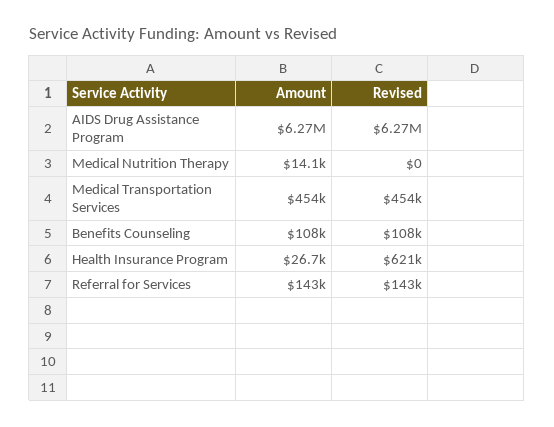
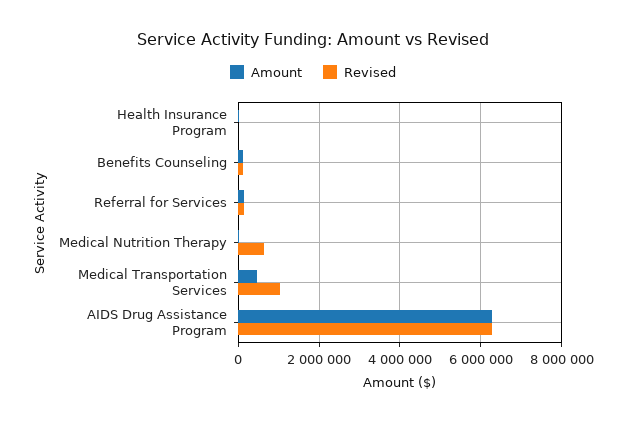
  {
    "Amount": {
      "AIDS Drug Assistance Program": 6270000,
      "Medical Nutrition Therapy": 14100,
      "Medical Transportation Services": 454000,
      "Benefits Counseling": 108000,
      "Health Insurance Program": 26700,
      "Referral for Services": 143000
    },
    "Revised": {
      "AIDS Drug Assistance Program": 6270000,
-     "Medical Nutrition Therapy": 0,
+     "Medical Nutrition Therapy": 600000,
-     "Medical Transportation Services": 454000,
+     "Medical Transportation Services": 1000000,
      "Benefits Counseling": 108000,
-     "Health Insurance Program": 621000,
+     "Health Insurance Program": 0,
      "Referral for Services": 143000
    }
  }

